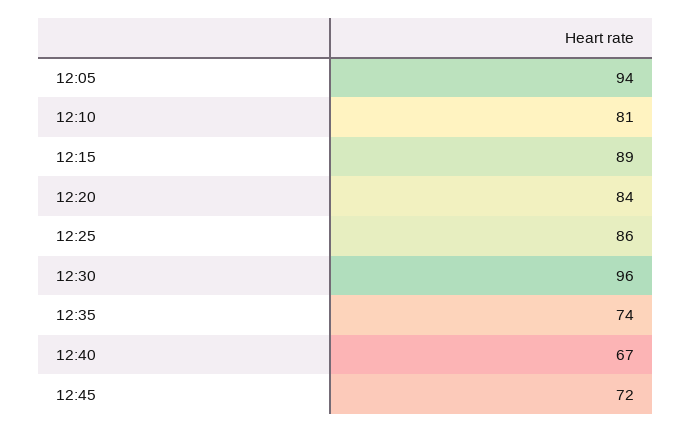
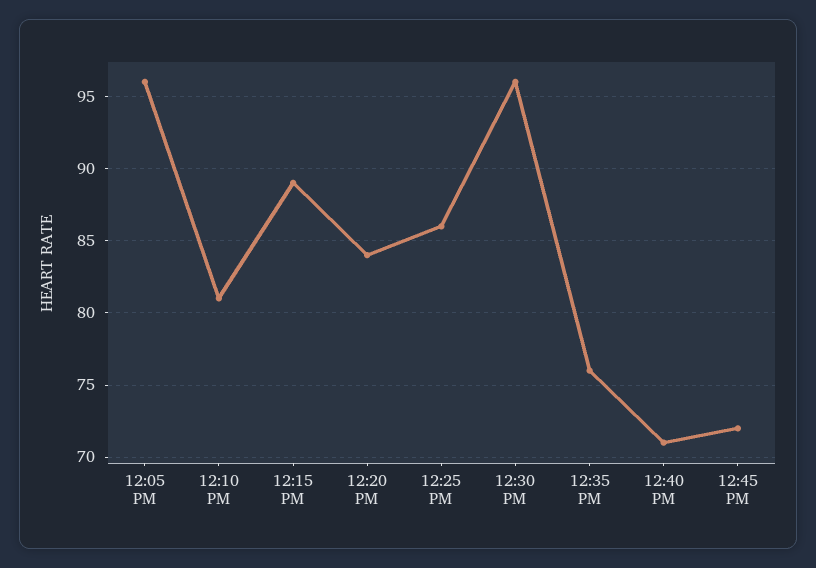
  {
-   "12:05": 94,
+   "12:05": 96,
    "12:10": 81,
    "12:15": 89,
    "12:20": 84,
    "12:25": 86,
    "12:30": 96,
-   "12:35": 74,
+   "12:35": 76,
-   "12:40": 67,
+   "12:40": 71,
    "12:45": 72
  }

